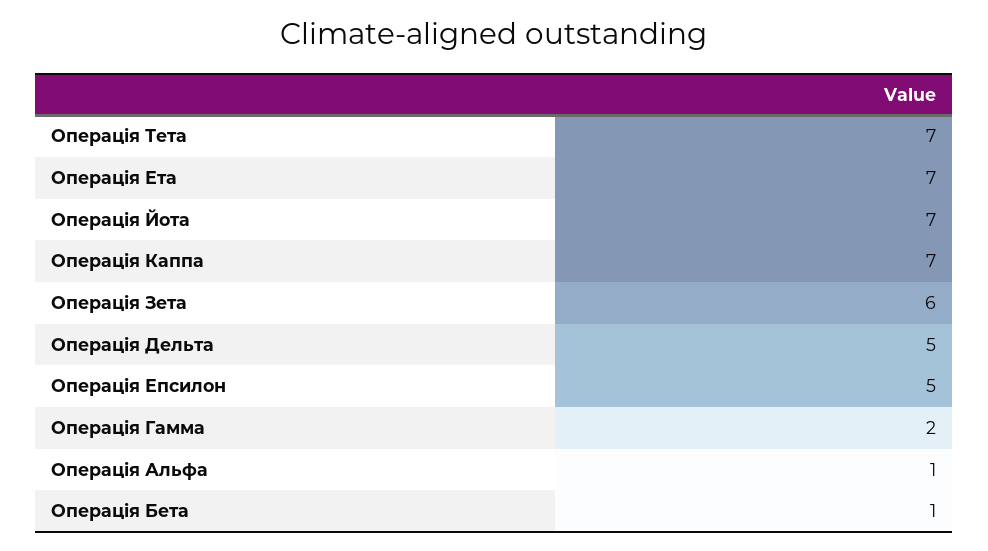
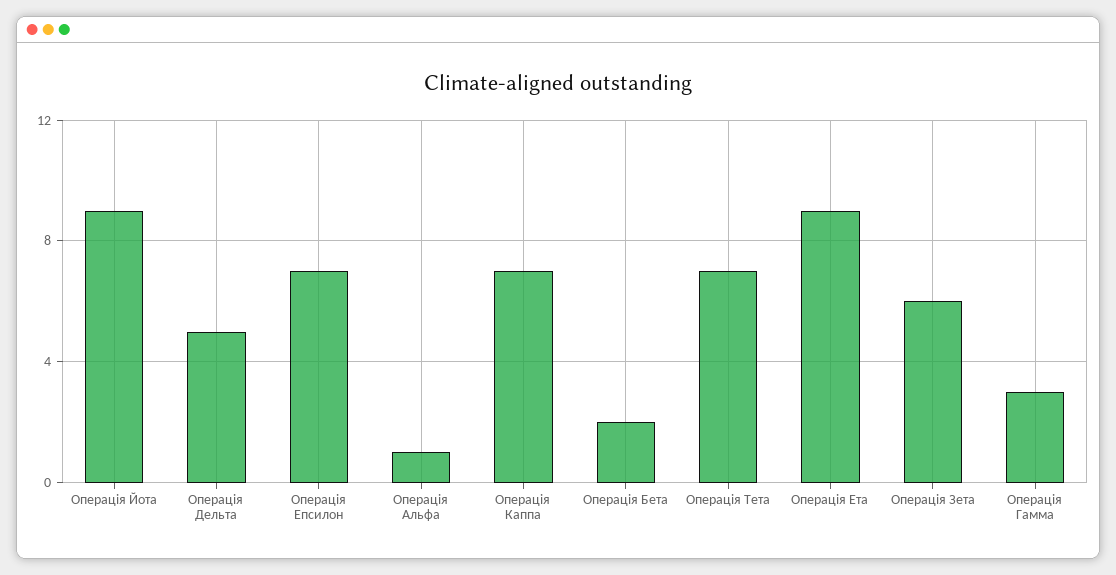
  {
    "Операція Тета": 7,
-   "Операція Ета": 7,
+   "Операція Ета": 9,
-   "Операція Йота": 7,
+   "Операція Йота": 9,
    "Операція Каппа": 7,
    "Операція Зета": 6,
    "Операція Дельта": 5,
-   "Операція Епсилон": 5,
+   "Операція Епсилон": 7,
-   "Операція Гамма": 2,
+   "Операція Гамма": 3,
    "Операція Альфа": 1,
-   "Операція Бета": 1
+   "Операція Бета": 2
  }

